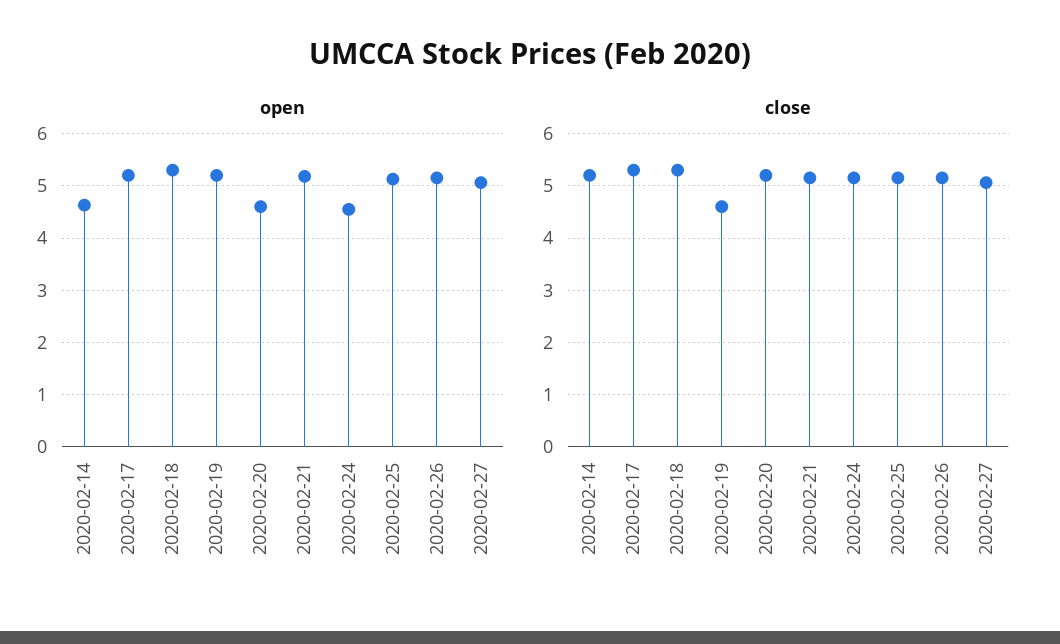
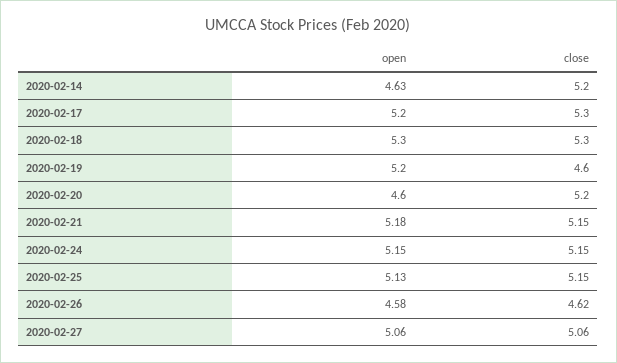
  {
    "open": {
      "2020-02-14": 4.63,
      "2020-02-17": 5.2,
      "2020-02-18": 5.3,
      "2020-02-19": 5.2,
      "2020-02-20": 4.6,
      "2020-02-21": 5.18,
-     "2020-02-24": 4.6,
+     "2020-02-24": 5.15,
      "2020-02-25": 5.13,
-     "2020-02-26": 5.2,
+     "2020-02-26": 4.58,
      "2020-02-27": 5.06
    },
    "close": {
      "2020-02-14": 5.2,
      "2020-02-17": 5.3,
      "2020-02-18": 5.3,
      "2020-02-19": 4.6,
      "2020-02-20": 5.2,
      "2020-02-21": 5.15,
      "2020-02-24": 5.15,
      "2020-02-25": 5.15,
-     "2020-02-26": 5.2,
+     "2020-02-26": 4.62,
      "2020-02-27": 5.06
    }
  }

